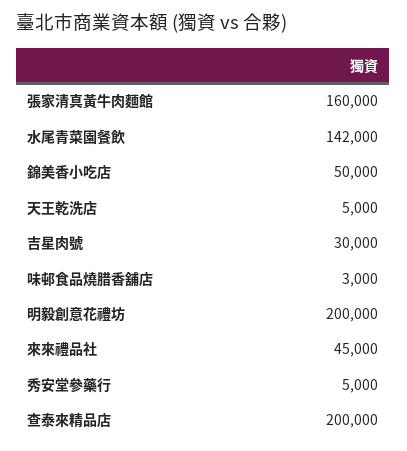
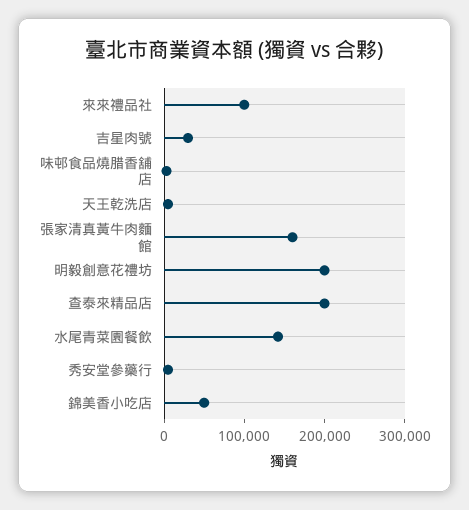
  {
    "張家清真黃牛肉麵館": 160000,
    "水尾青菜園餐飲": 142000,
    "錦美香小吃店": 50000,
    "天王乾洗店": 5000,
    "吉星肉號": 30000,
    "味邨食品燒腊香舖店": 3000,
    "明毅創意花禮坊": 200000,
-   "來來禮品社": 45000,
+   "來來禮品社": 100000,
    "秀安堂參藥行": 5000,
    "查泰來精品店": 200000
  }

